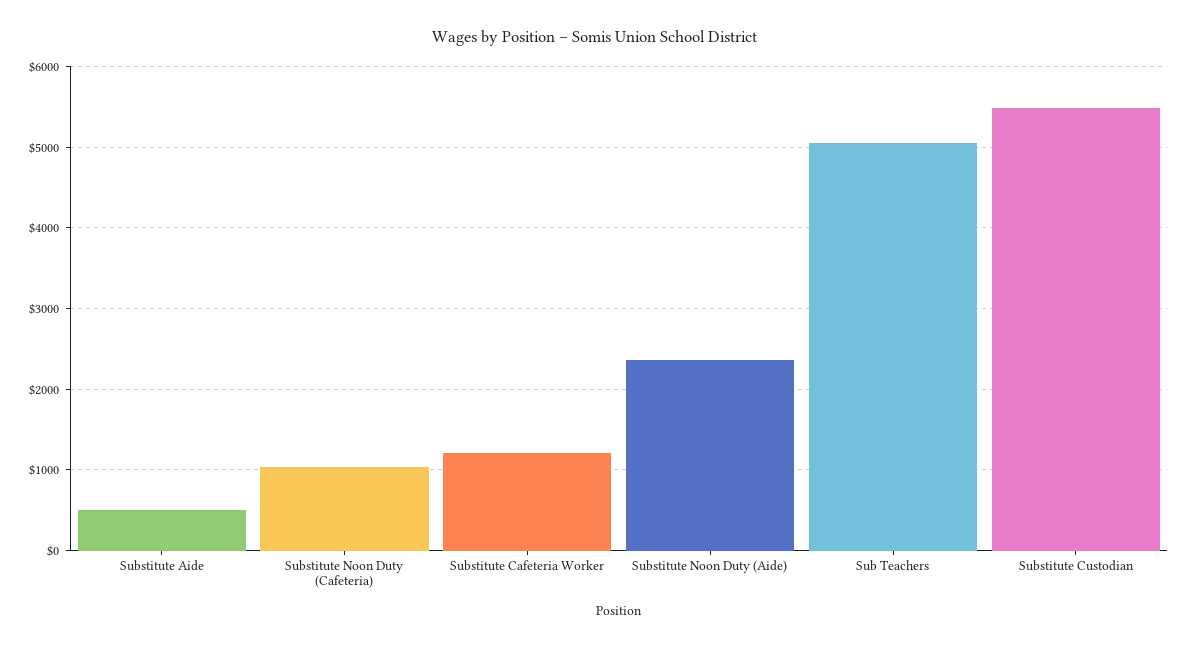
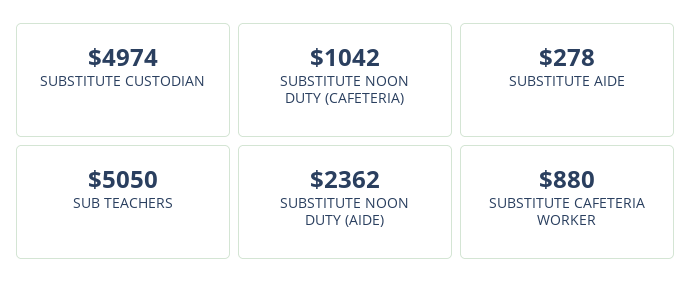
  {
-   "Substitute Aide": 500,
+   "Substitute Aide": 278,
    "Substitute Noon Duty (Cafeteria)": 1042,
-   "Substitute Cafeteria Worker": 1200,
+   "Substitute Cafeteria Worker": 880,
    "Substitute Noon Duty (Aide)": 2362,
    "Sub Teachers": 5050,
-   "Substitute Custodian": 5500
+   "Substitute Custodian": 4974
  }

